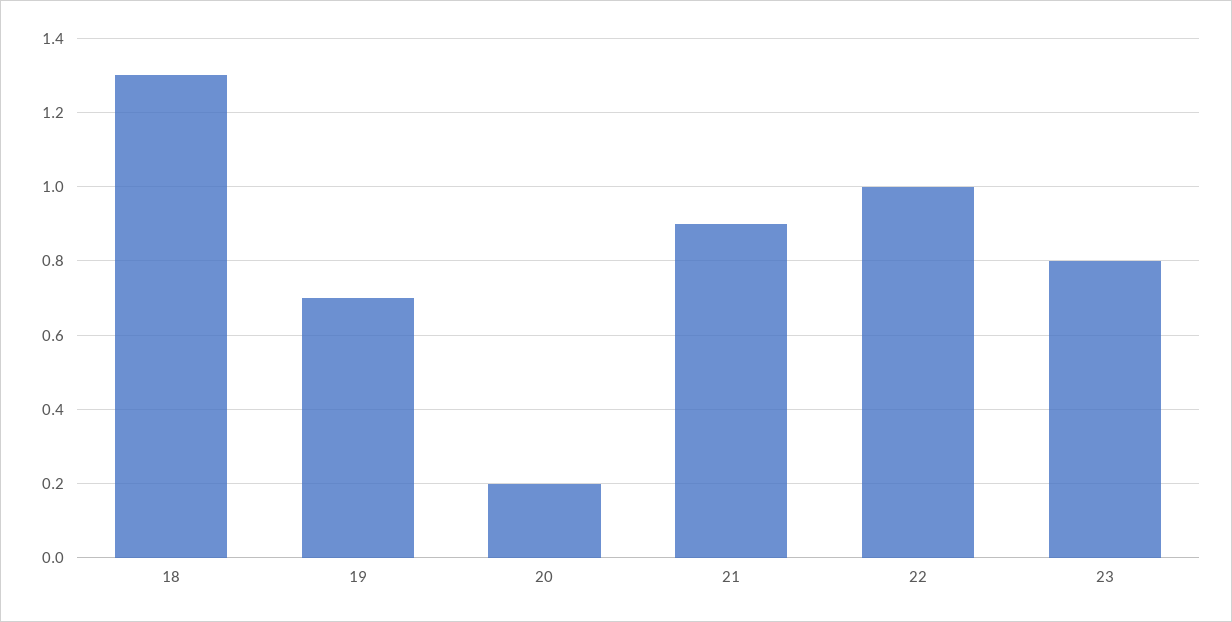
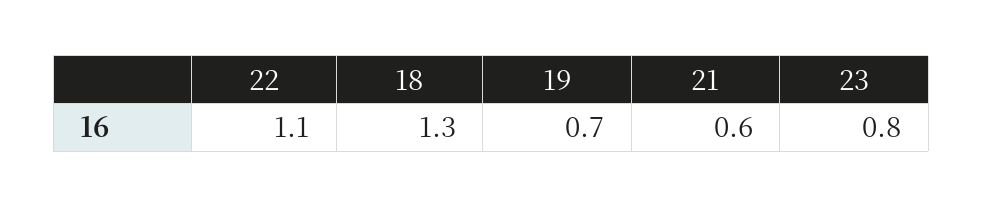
  {
    "18": 1.3,
    "19": 0.7,
-   "20": 0.2,
-   "21": 0.9,
+   "21": 0.6,
-   "22": 1,
+   "22": 1.1,
    "23": 0.8
  }

